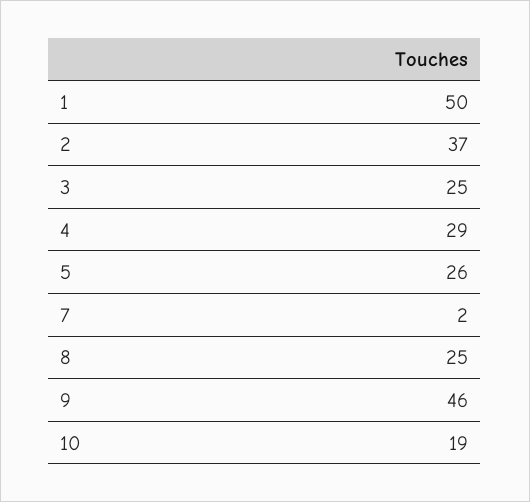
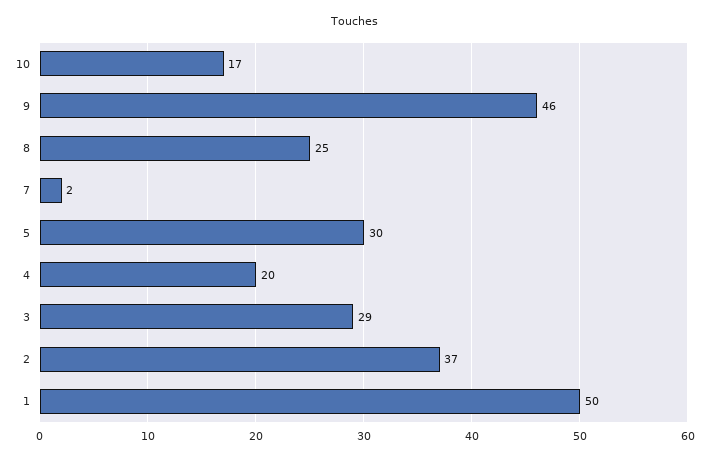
  {
    "1": 50,
    "2": 37,
-   "3": 25,
+   "3": 29,
-   "4": 29,
+   "4": 20,
-   "5": 26,
+   "5": 30,
    "7": 2,
    "8": 25,
    "9": 46,
-   "10": 19
+   "10": 17
  }

